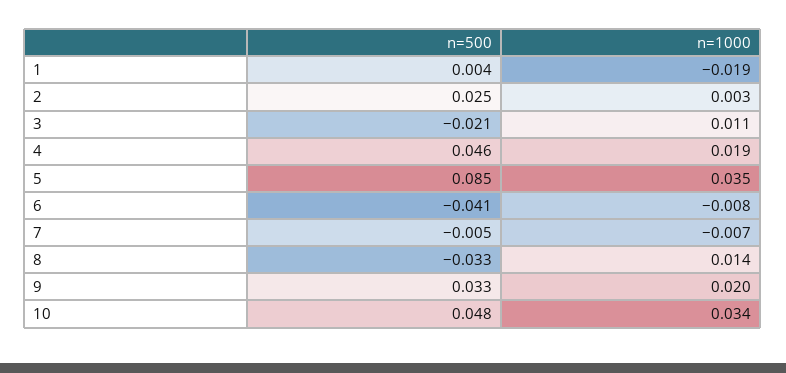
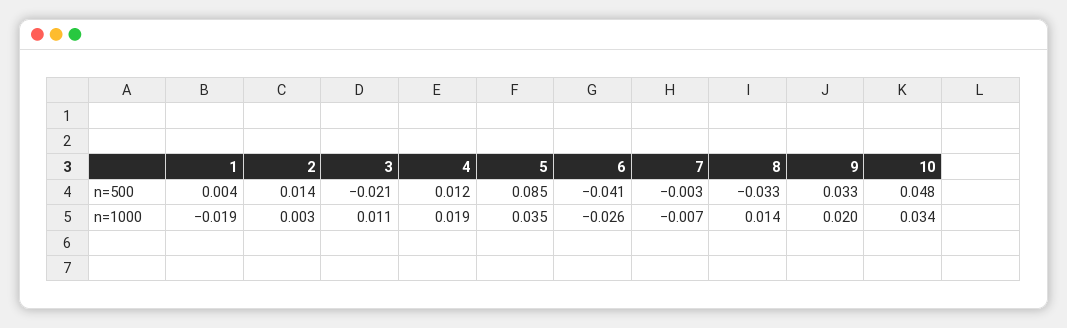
  {
    "n=500": {
      "1": 0.004,
-     "2": 0.025,
+     "2": 0.014,
      "3": -0.021,
-     "4": 0.046,
+     "4": 0.012,
      "5": 0.085,
      "6": -0.041,
-     "7": -0.005,
+     "7": -0.003,
      "8": -0.033,
      "9": 0.033,
      "10": 0.048
    },
    "n=1000": {
      "1": -0.019,
      "2": 0.003,
      "3": 0.011,
      "4": 0.019,
      "5": 0.035,
-     "6": -0.008,
+     "6": -0.026,
      "7": -0.007,
      "8": 0.014,
      "9": 0.02,
      "10": 0.034
    }
  }

